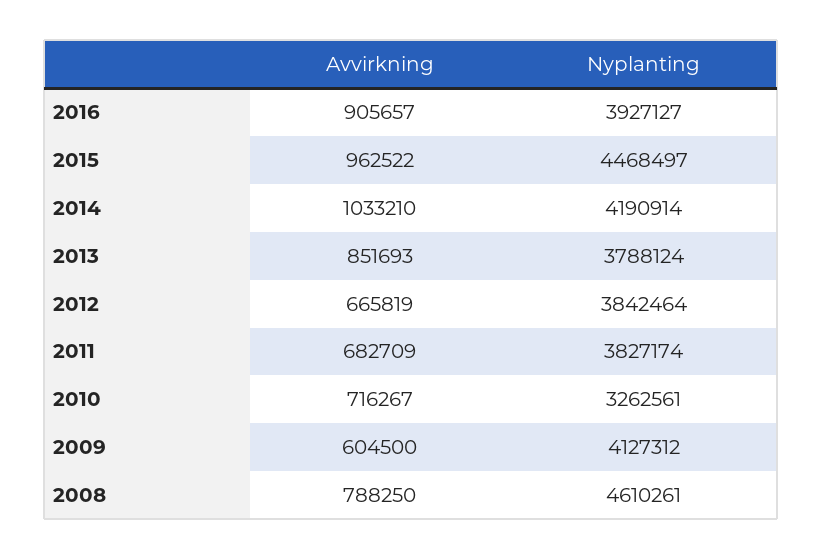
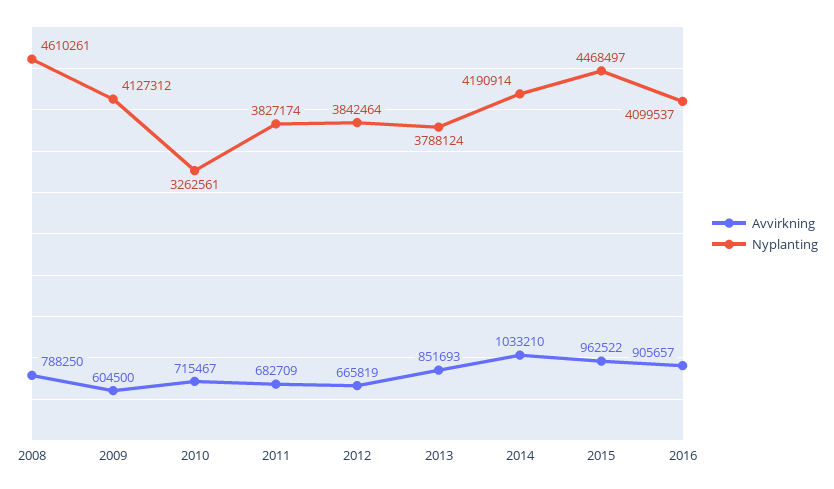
  {
    "Avvirkning": {
      "2016": 905657,
      "2015": 962522,
      "2014": 1033210,
      "2013": 851693,
      "2012": 665819,
      "2011": 682709,
-     "2010": 716267,
+     "2010": 715467,
      "2009": 604500,
      "2008": 788250
    },
    "Nyplanting": {
-     "2016": 3927127,
+     "2016": 4099537,
      "2015": 4468497,
      "2014": 4190914,
      "2013": 3788124,
      "2012": 3842464,
      "2011": 3827174,
      "2010": 3262561,
      "2009": 4127312,
      "2008": 4610261
    }
  }

